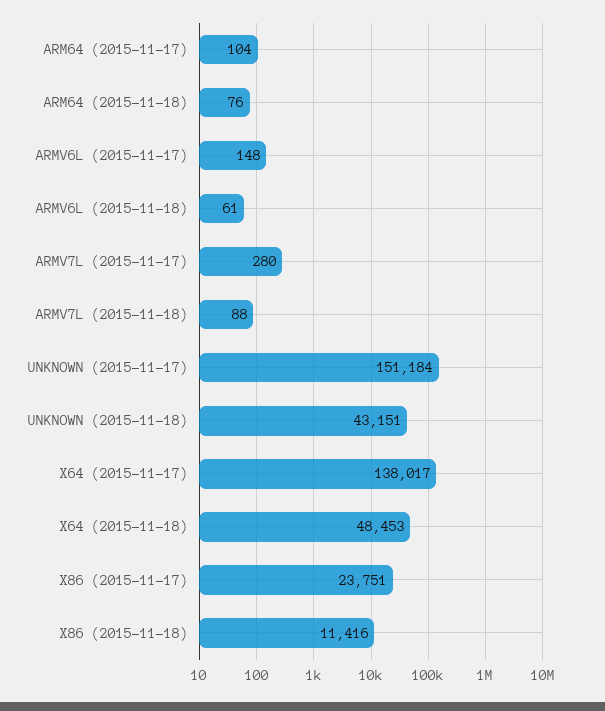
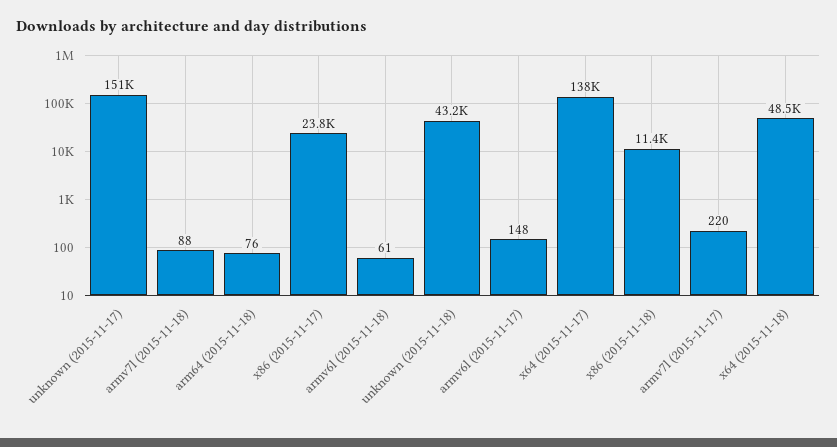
  {
-   "ARM64 (2015-11-17)": 104,
    "ARM64 (2015-11-18)": 76,
    "ARMV6L (2015-11-17)": 148,
    "ARMV6L (2015-11-18)": 61,
-   "ARMV7L (2015-11-17)": 280,
+   "ARMV7L (2015-11-17)": 220,
    "ARMV7L (2015-11-18)": 88,
    "UNKNOWN (2015-11-17)": 151184,
    "UNKNOWN (2015-11-18)": 43151,
    "X64 (2015-11-17)": 138017,
    "X64 (2015-11-18)": 48453,
    "X86 (2015-11-17)": 23751,
    "X86 (2015-11-18)": 11416
  }

